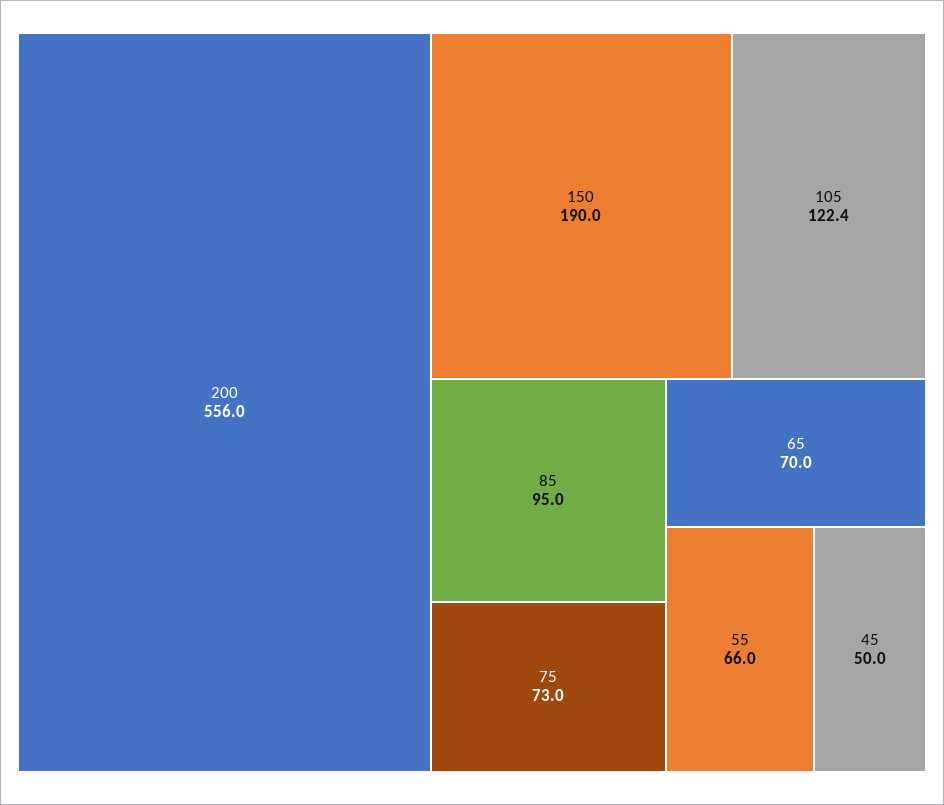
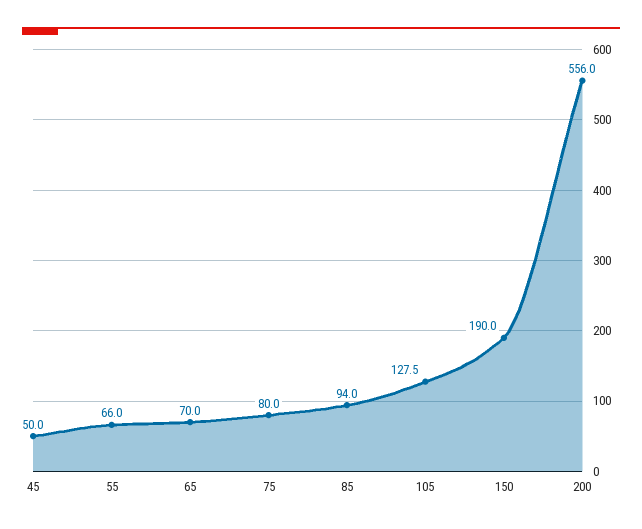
  {
    "200": 556,
    "150": 190,
-   "105": 122.4,
+   "105": 127.5,
-   "85": 95,
+   "85": 94,
-   "75": 73,
+   "75": 80,
    "65": 70,
    "55": 66,
    "45": 50
  }

